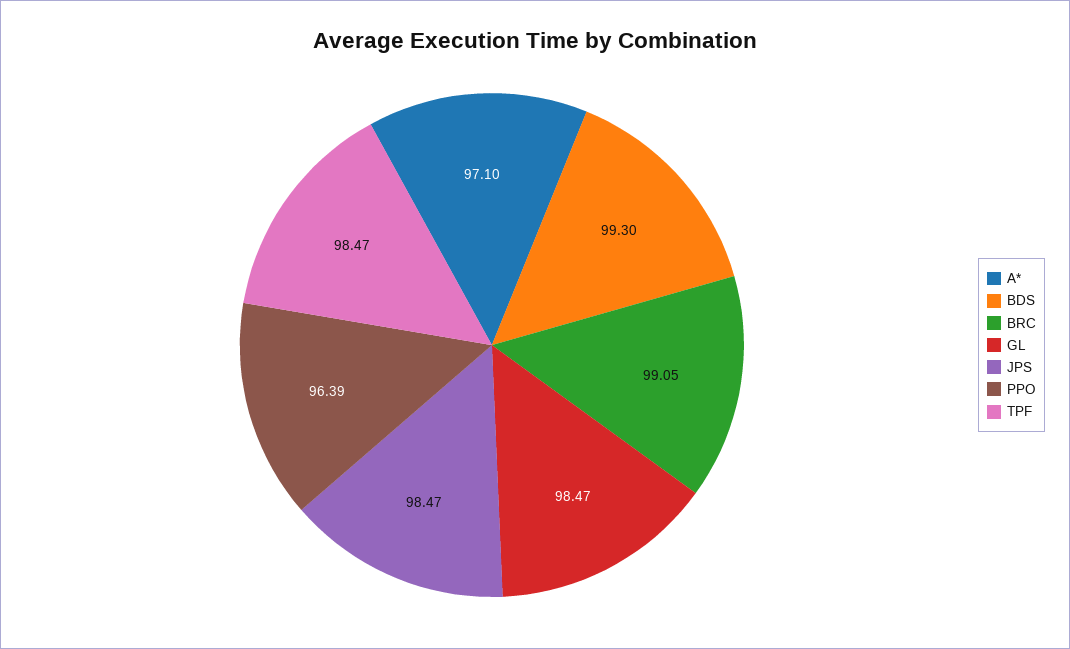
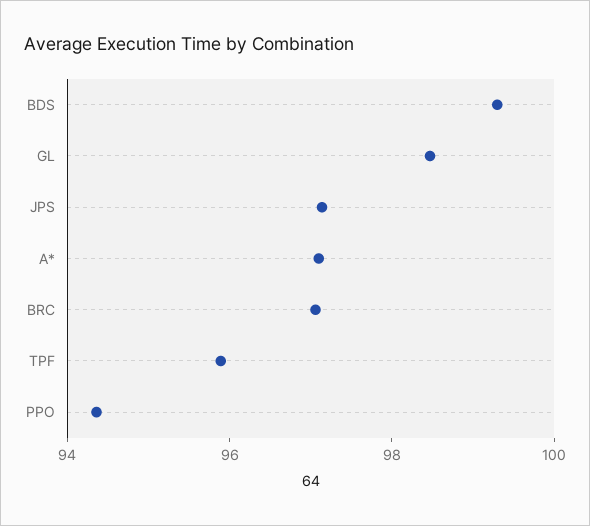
  {
    "A*": 97.1,
    "BDS": 99.3,
-   "BRC": 99.05,
+   "BRC": 97,
    "GL": 98.47,
-   "JPS": 98.47,
+   "JPS": 97,
-   "PPO": 96.39,
+   "PPO": 94.5,
-   "TPF": 98.47
+   "TPF": 96
  }

